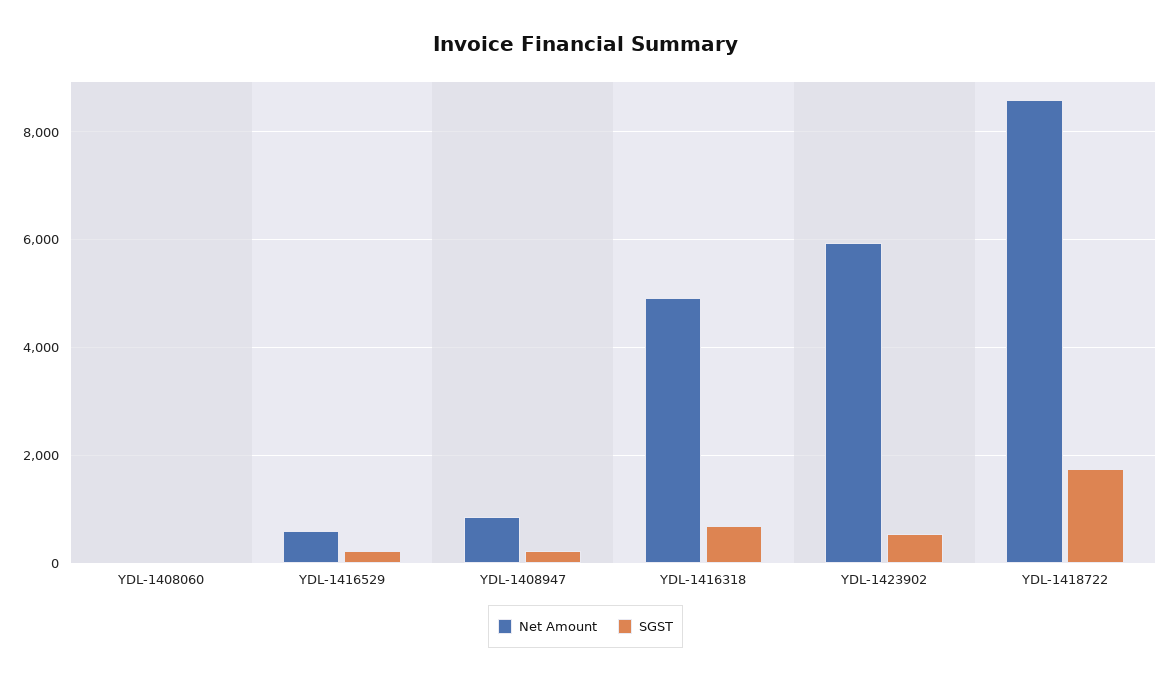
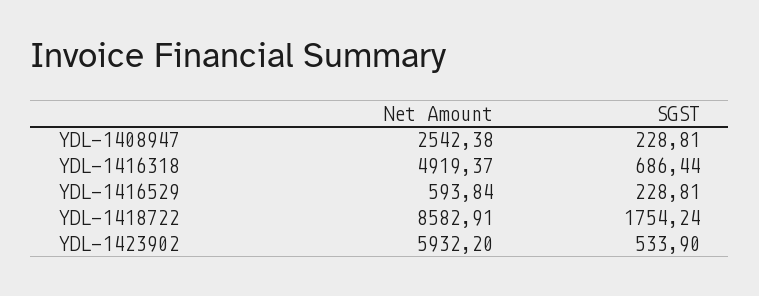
  {
    "Net Amount": {
-     "YDL-1408060": 0,
      "YDL-1416529": 593.84,
-     "YDL-1408947": 800,
+     "YDL-1408947": 2542.38,
      "YDL-1416318": 4919.37,
      "YDL-1423902": 5932.2,
      "YDL-1418722": 8582.91
    },
    "SGST": {
-     "YDL-1408060": 0,
      "YDL-1416529": 228.81,
      "YDL-1408947": 228.81,
      "YDL-1416318": 686.44,
      "YDL-1423902": 533.9,
      "YDL-1418722": 1754.24
    }
  }

